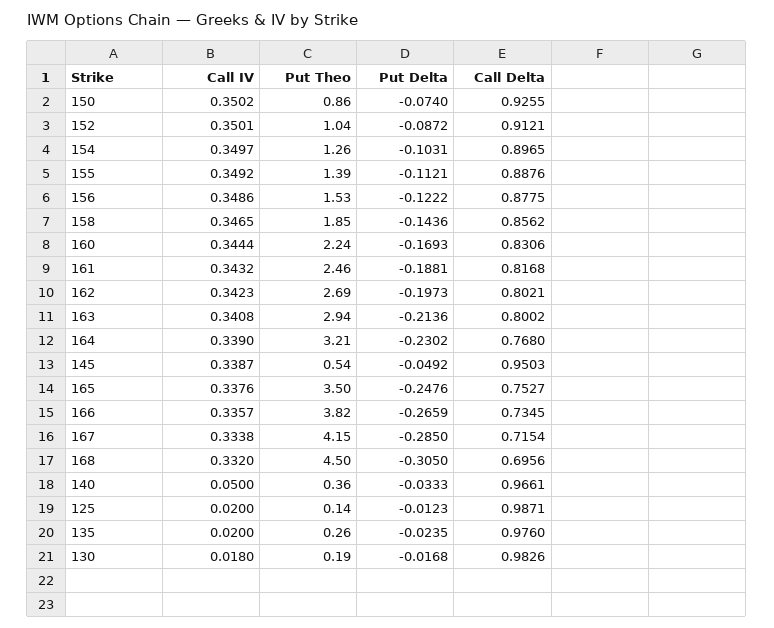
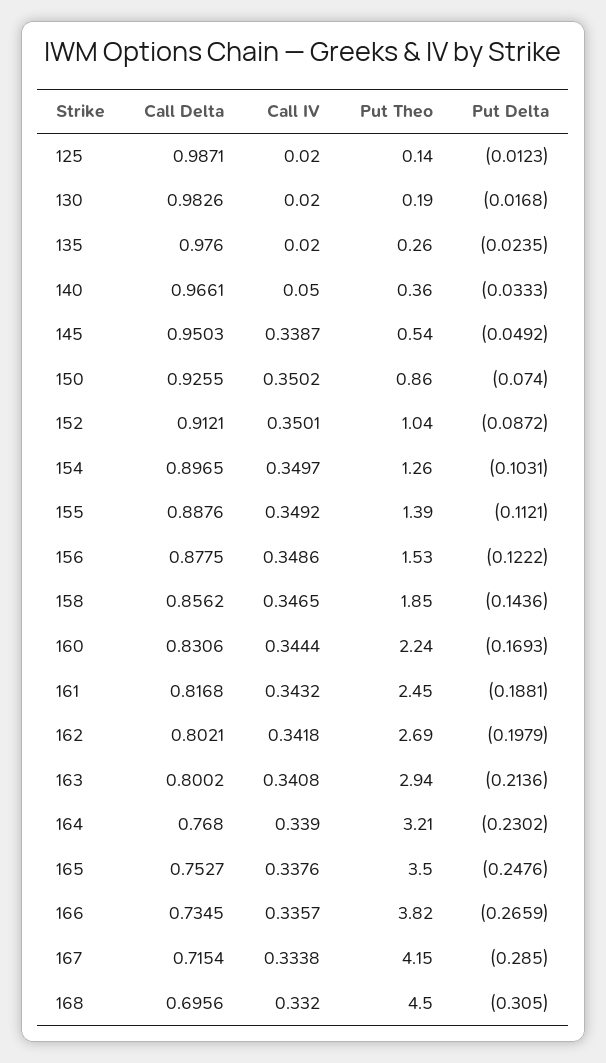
  {
    "Call IV": {
      "150": 0.3502,
      "152": 0.3501,
      "154": 0.3497,
      "155": 0.3492,
      "156": 0.3486,
      "158": 0.3465,
      "160": 0.3444,
      "161": 0.3432,
-     "162": 0.3423,
+     "162": 0.3418,
      "163": 0.3408,
      "164": 0.339,
      "145": 0.3387,
      "165": 0.3376,
      "166": 0.3357,
      "167": 0.3338,
      "168": 0.332,
      "140": 0.05,
      "125": 0.02,
      "135": 0.02,
-     "130": 0.018
+     "130": 0.02
    },
    "Put Theo": {
      "150": 0.86,
      "152": 1.04,
      "154": 1.26,
      "155": 1.39,
      "156": 1.53,
      "158": 1.85,
      "160": 2.24,
-     "161": 2.46,
+     "161": 2.45,
      "162": 2.69,
      "163": 2.94,
      "164": 3.21,
      "145": 0.54,
      "165": 3.5,
      "166": 3.82,
      "167": 4.15,
      "168": 4.5,
      "140": 0.36,
      "125": 0.14,
      "135": 0.26,
      "130": 0.19
    },
    "Put Delta": {
      "150": -0.074,
      "152": -0.0872,
      "154": -0.1031,
      "155": -0.1121,
      "156": -0.1222,
      "158": -0.1436,
      "160": -0.1693,
      "161": -0.1881,
-     "162": -0.1973,
+     "162": -0.1979,
      "163": -0.2136,
      "164": -0.2302,
      "145": -0.0492,
      "165": -0.2476,
      "166": -0.2659,
      "167": -0.285,
      "168": -0.305,
      "140": -0.0333,
      "125": -0.0123,
      "135": -0.0235,
      "130": -0.0168
    },
    "Call Delta": {
      "150": 0.9255,
      "152": 0.9121,
      "154": 0.8965,
      "155": 0.8876,
      "156": 0.8775,
      "158": 0.8562,
      "160": 0.8306,
      "161": 0.8168,
      "162": 0.8021,
      "163": 0.8002,
      "164": 0.768,
      "145": 0.9503,
      "165": 0.7527,
      "166": 0.7345,
      "167": 0.7154,
      "168": 0.6956,
      "140": 0.9661,
      "125": 0.9871,
      "135": 0.976,
      "130": 0.9826
    }
  }

